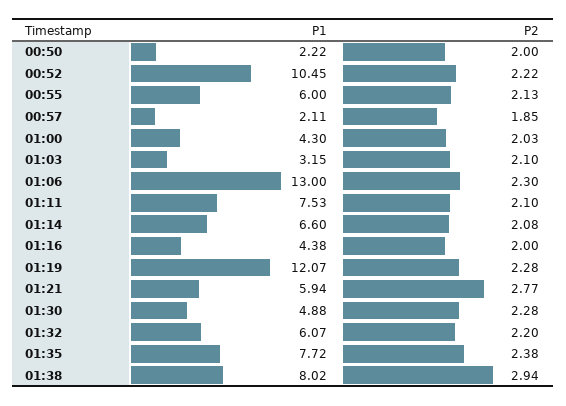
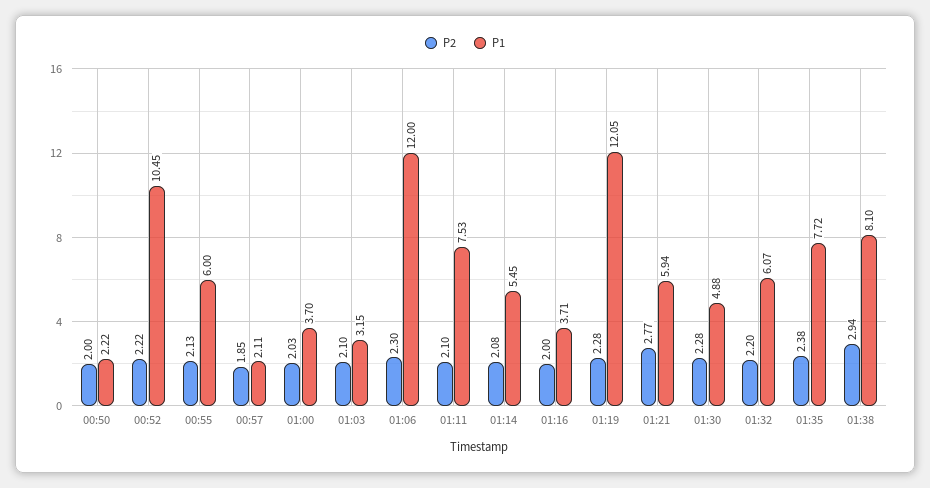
  {
    "P1": {
      "00:50": 2.22,
      "00:52": 10.45,
      "00:55": 6,
      "00:57": 2.11,
-     "01:00": 4.3,
+     "01:00": 3.7,
      "01:03": 3.15,
-     "01:06": 13,
+     "01:06": 12,
      "01:11": 7.53,
-     "01:14": 6.6,
+     "01:14": 5.45,
-     "01:16": 4.38,
+     "01:16": 3.71,
-     "01:19": 12.07,
+     "01:19": 12.05,
      "01:21": 5.94,
      "01:30": 4.88,
      "01:32": 6.07,
      "01:35": 7.72,
-     "01:38": 8.02
+     "01:38": 8.1
    },
    "P2": {
      "00:50": 2,
      "00:52": 2.22,
      "00:55": 2.13,
      "00:57": 1.85,
      "01:00": 2.03,
      "01:03": 2.1,
      "01:06": 2.3,
      "01:11": 2.1,
      "01:14": 2.08,
      "01:16": 2,
      "01:19": 2.28,
      "01:21": 2.77,
      "01:30": 2.28,
      "01:32": 2.2,
      "01:35": 2.38,
      "01:38": 2.94
    }
  }

